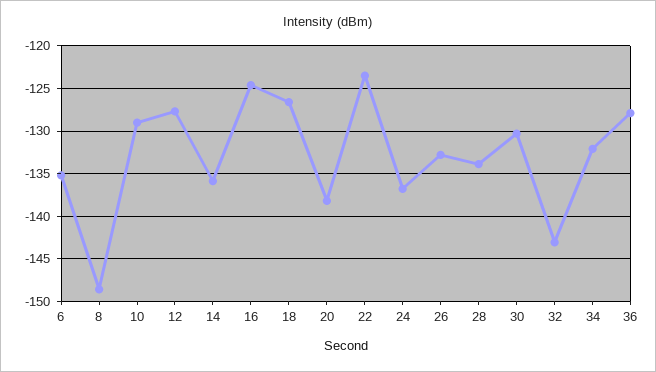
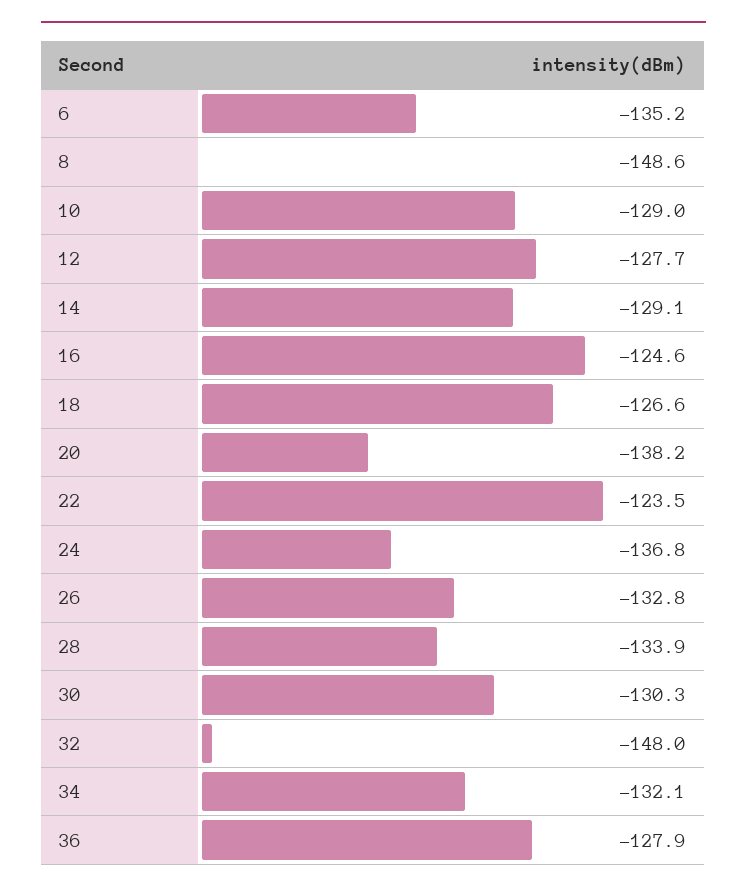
  {
    "6": -135.2,
    "8": -148.6,
    "10": -129,
    "12": -127.7,
-   "14": -136,
+   "14": -129.1,
    "16": -124.6,
    "18": -126.6,
    "20": -138.2,
    "22": -123.5,
    "24": -136.8,
    "26": -132.8,
    "28": -133.9,
    "30": -130.3,
-   "32": -143,
+   "32": -148,
    "34": -132.1,
    "36": -127.9
  }

